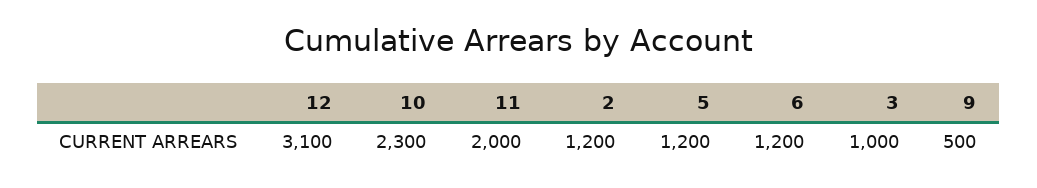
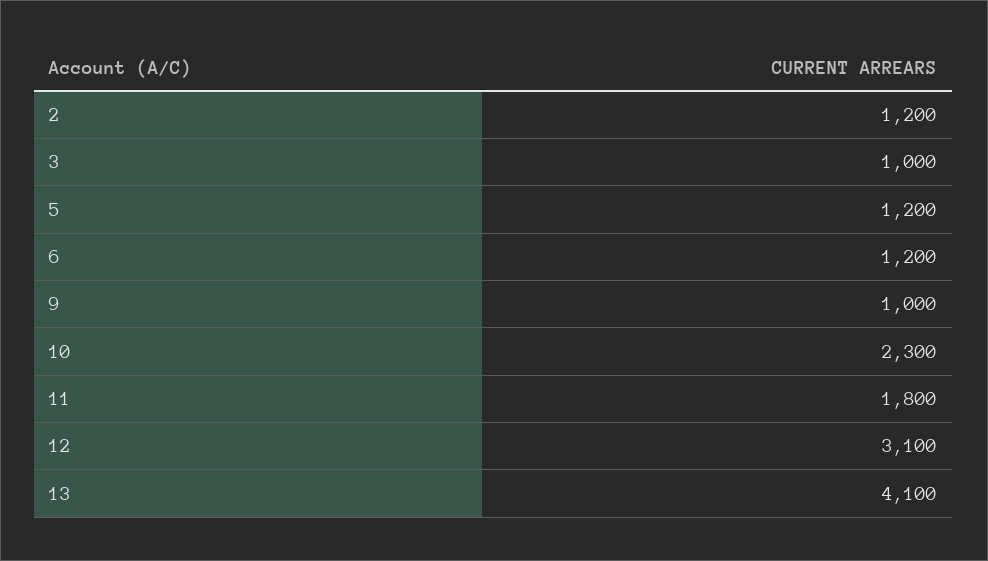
  {
    "12": 3100,
    "10": 2300,
-   "11": 2000,
+   "11": 1800,
    "2": 1200,
    "5": 1200,
    "6": 1200,
    "3": 1000,
-   "9": 500
+   "9": 1000,
+   "13": 4100
  }

